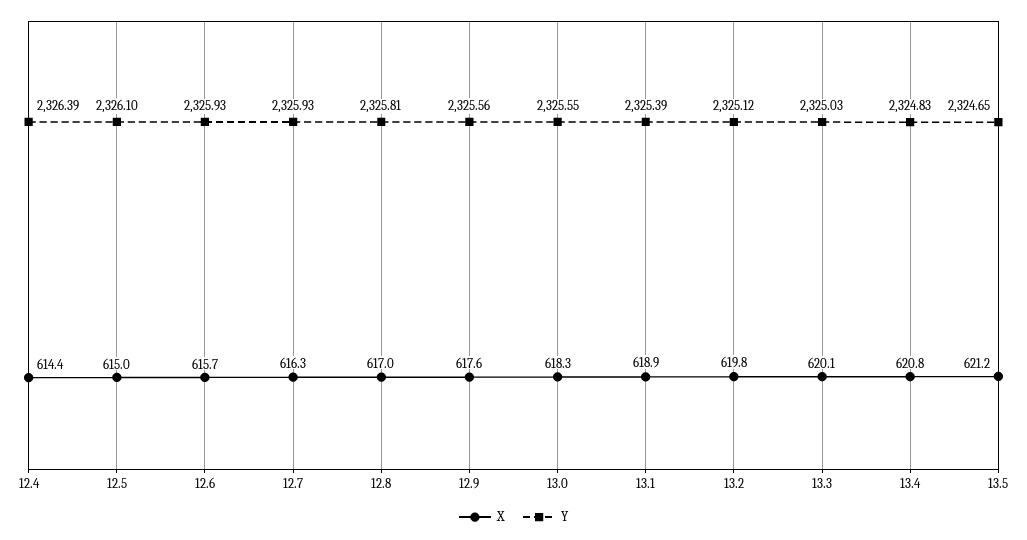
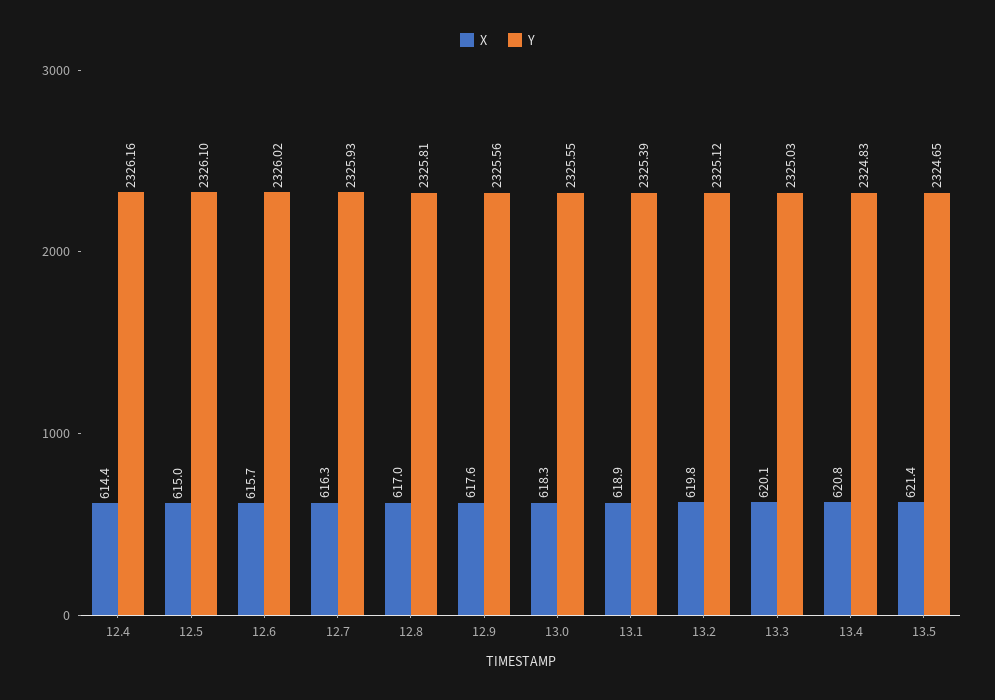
  {
    "X": {
      "12.4": 614.4,
      "12.5": 615,
      "12.6": 615.7,
      "12.7": 616.3,
      "12.8": 617,
      "12.9": 617.6,
      "13.0": 618.3,
      "13.1": 618.9,
      "13.2": 619.8,
      "13.3": 620.1,
      "13.4": 620.8,
-     "13.5": 621.2
+     "13.5": 621.4
    },
    "Y": {
-     "12.4": 2326.39,
+     "12.4": 2326.16,
      "12.5": 2326.1,
-     "12.6": 2325.93,
+     "12.6": 2326.02,
      "12.7": 2325.93,
      "12.8": 2325.81,
      "12.9": 2325.56,
      "13.0": 2325.55,
      "13.1": 2325.39,
      "13.2": 2325.12,
      "13.3": 2325.03,
      "13.4": 2324.83,
      "13.5": 2324.65
    }
  }

